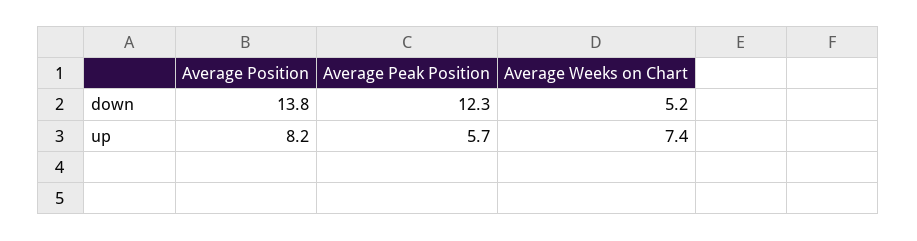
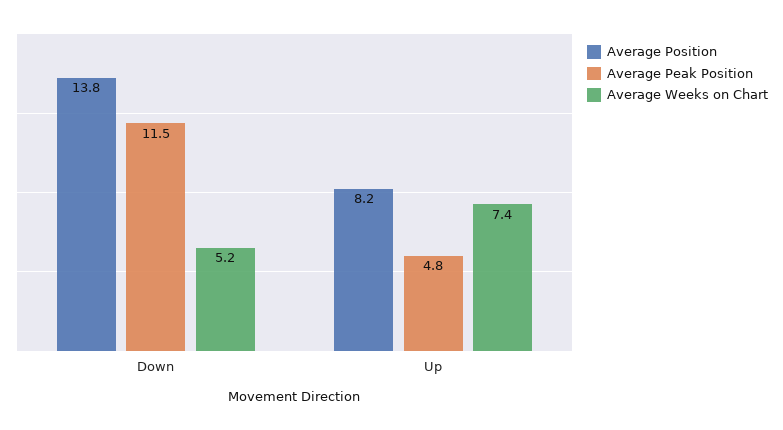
  {
    "Average Position": {
      "down": 13.8,
      "up": 8.2
    },
    "Average Peak Position": {
-     "down": 12.3,
+     "down": 11.5,
-     "up": 5.7
+     "up": 4.8
    },
    "Average Weeks on Chart": {
      "down": 5.2,
      "up": 7.4
    }
  }

